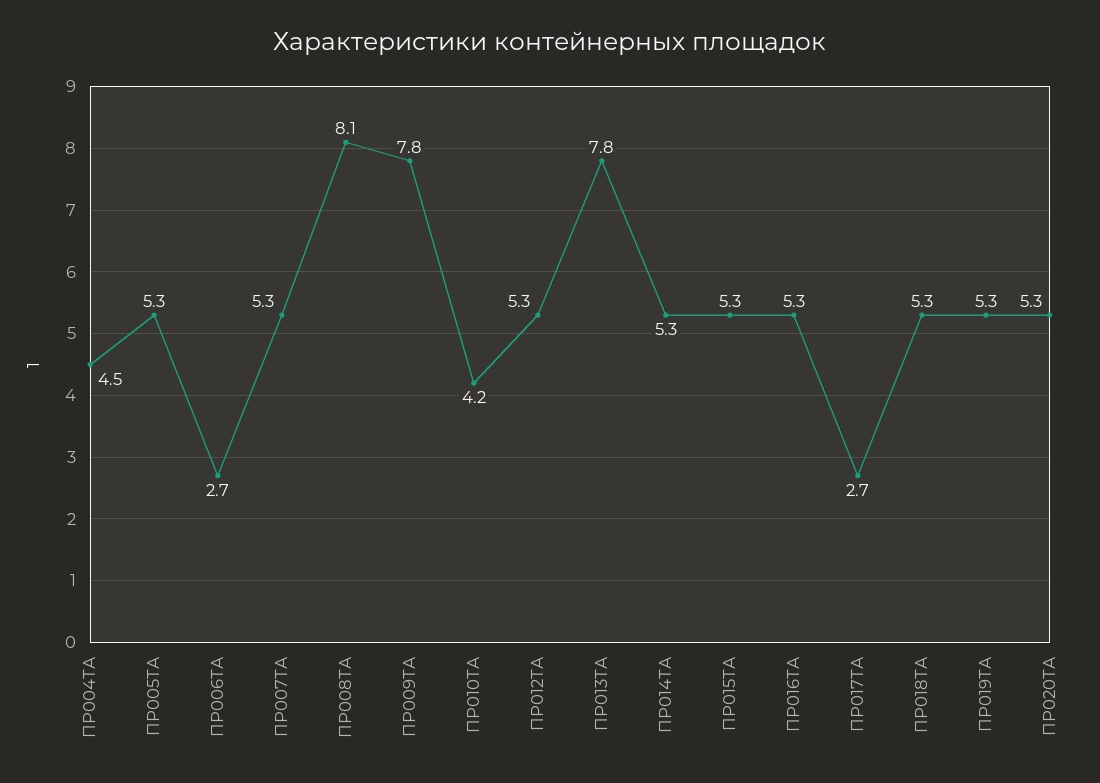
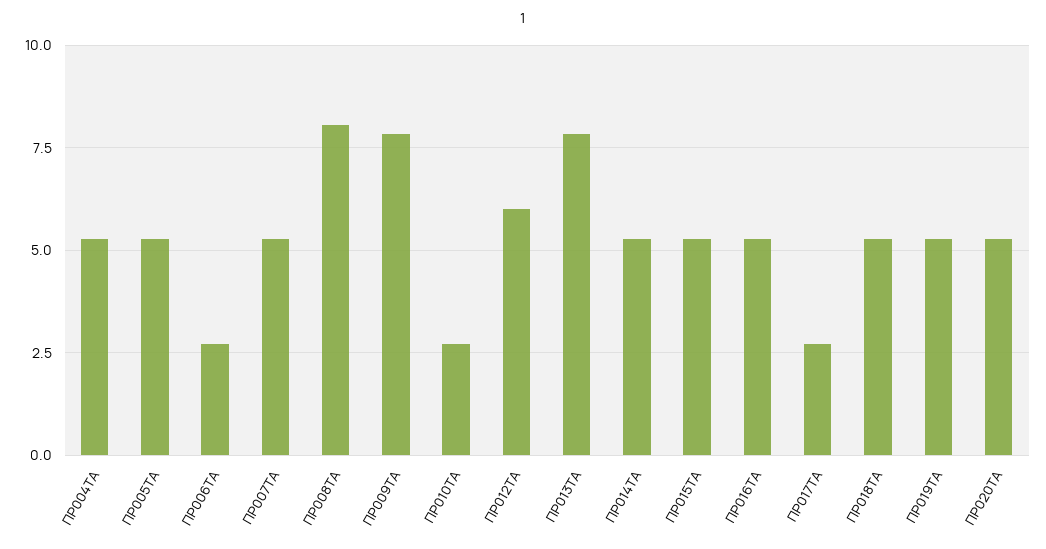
  {
-   "ПР004ТА": 4.5,
+   "ПР004ТА": 5.25,
    "ПР005ТА": 5.3,
    "ПР006ТА": 2.7,
    "ПР007ТА": 5.3,
    "ПР008ТА": 8.1,
    "ПР009ТА": 7.8,
-   "ПР010ТА": 4.2,
+   "ПР010ТА": 2.75,
-   "ПР012ТА": 5.3,
+   "ПР012ТА": 6,
    "ПР013ТА": 7.8,
    "ПР014ТА": 5.3,
    "ПР015ТА": 5.3,
    "ПР016ТА": 5.3,
    "ПР017ТА": 2.7,
    "ПР018ТА": 5.3,
    "ПР019ТА": 5.3,
    "ПР020ТА": 5.3
  }

